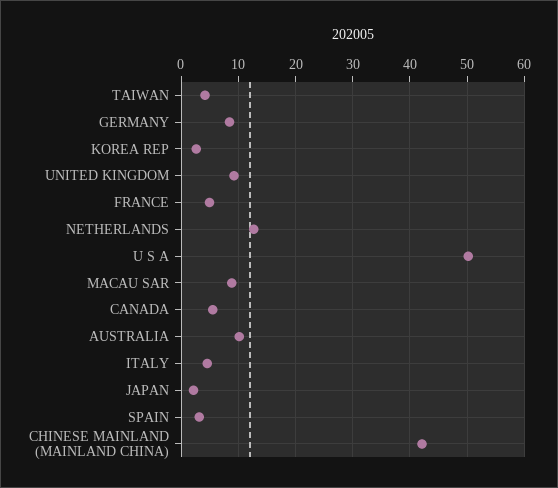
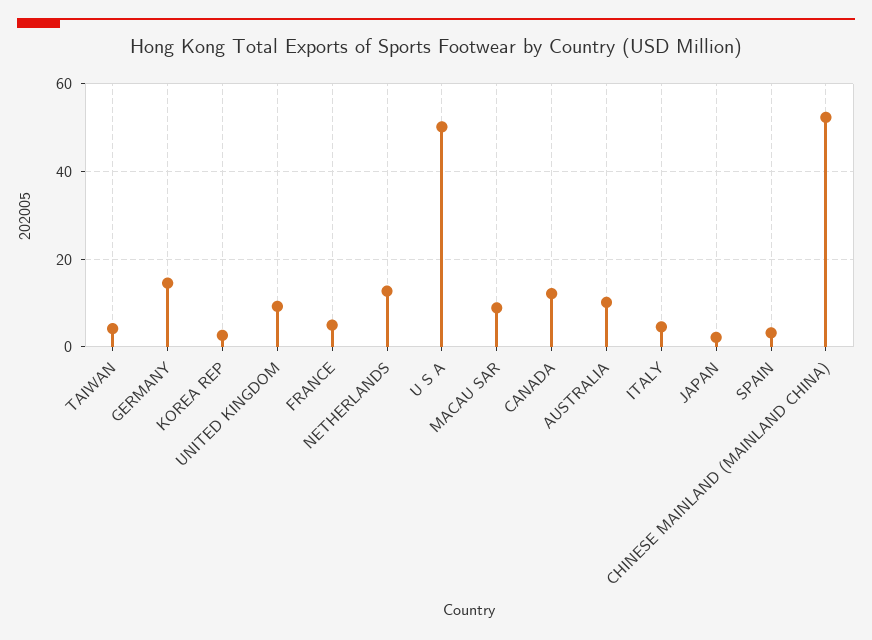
  {
    "TAIWAN": 4,
-   "GERMANY": 8,
+   "GERMANY": 14,
    "KOREA REP": 2,
    "UNITED KINGDOM": 10,
    "FRANCE": 4,
    "NETHERLANDS": 12,
    "U S A": 50,
    "MACAU SAR": 8,
-   "CANADA": 6,
+   "CANADA": 12,
    "AUSTRALIA": 10,
    "ITALY": 4,
    "JAPAN": 2,
    "SPAIN": 4,
-   "CHINESE MAINLAND (MAINLAND CHINA)": 42
+   "CHINESE MAINLAND (MAINLAND CHINA)": 52
  }

